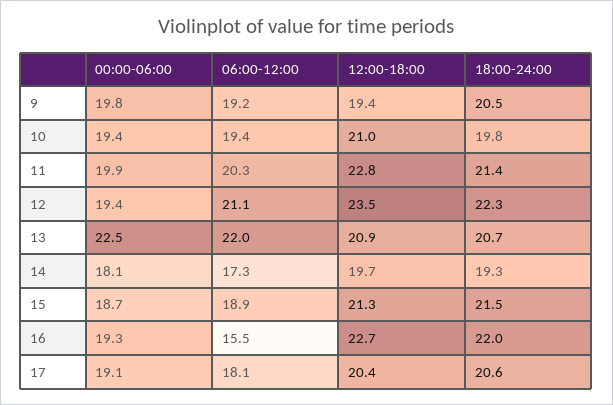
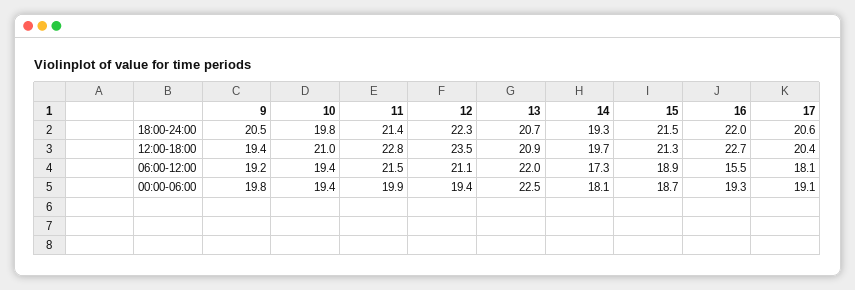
  {
    "00:00-06:00": {
      "9": 19.8,
      "10": 19.4,
      "11": 19.9,
      "12": 19.4,
      "13": 22.5,
      "14": 18.1,
      "15": 18.7,
      "16": 19.3,
      "17": 19.1
    },
    "06:00-12:00": {
      "9": 19.2,
      "10": 19.4,
-     "11": 20.3,
+     "11": 21.5,
      "12": 21.1,
      "13": 22,
      "14": 17.3,
      "15": 18.9,
      "16": 15.5,
      "17": 18.1
    },
    "12:00-18:00": {
      "9": 19.4,
      "10": 21,
      "11": 22.8,
      "12": 23.5,
      "13": 20.9,
      "14": 19.7,
      "15": 21.3,
      "16": 22.7,
      "17": 20.4
    },
    "18:00-24:00": {
      "9": 20.5,
      "10": 19.8,
      "11": 21.4,
      "12": 22.3,
      "13": 20.7,
      "14": 19.3,
      "15": 21.5,
      "16": 22,
      "17": 20.6
    }
  }

